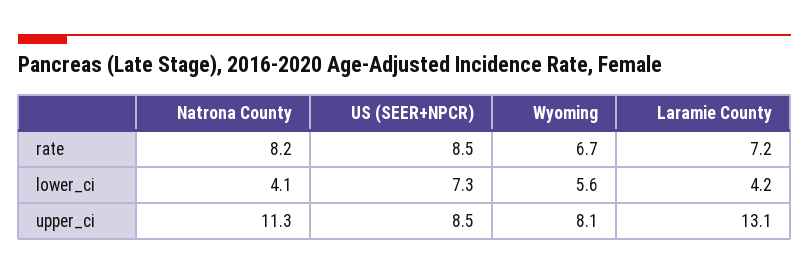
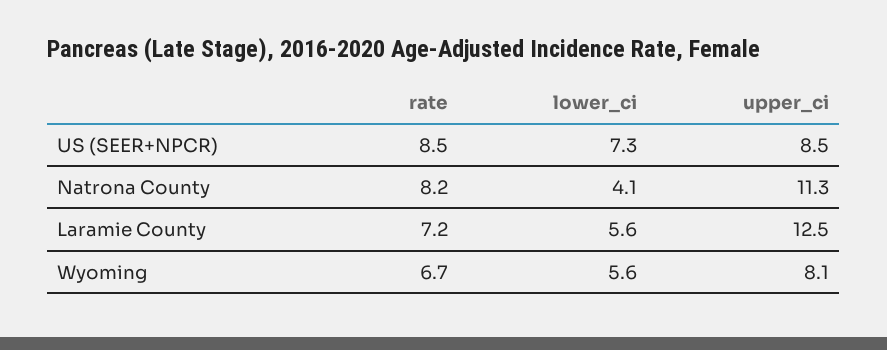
  {
    "Natrona County": {
      "rate": 8.2,
      "lower_ci": 4.1,
      "upper_ci": 11.3
    },
    "US (SEER+NPCR)": {
      "rate": 8.5,
      "lower_ci": 7.3,
      "upper_ci": 8.5
    },
    "Wyoming": {
      "rate": 6.7,
      "lower_ci": 5.6,
      "upper_ci": 8.1
    },
    "Laramie County": {
      "rate": 7.2,
-     "lower_ci": 4.2,
+     "lower_ci": 5.6,
-     "upper_ci": 13.1
+     "upper_ci": 12.5
    }
  }

